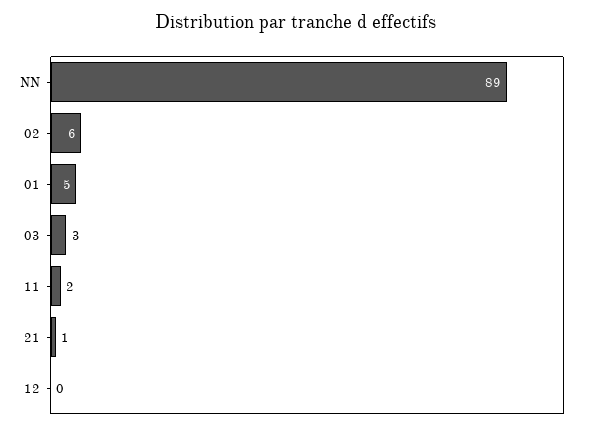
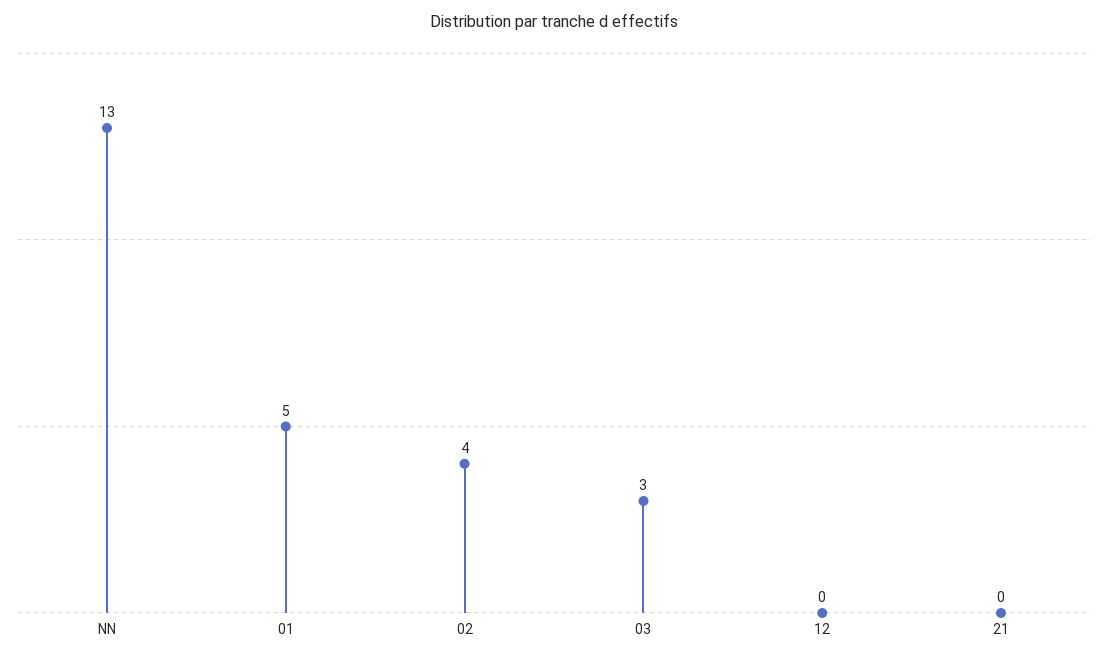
  {
-   "NN": 89,
+   "NN": 13,
-   "02": 6,
+   "02": 4,
    "01": 5,
    "03": 3,
-   "11": 2,
-   "21": 1,
+   "21": 0,
    "12": 0
  }

